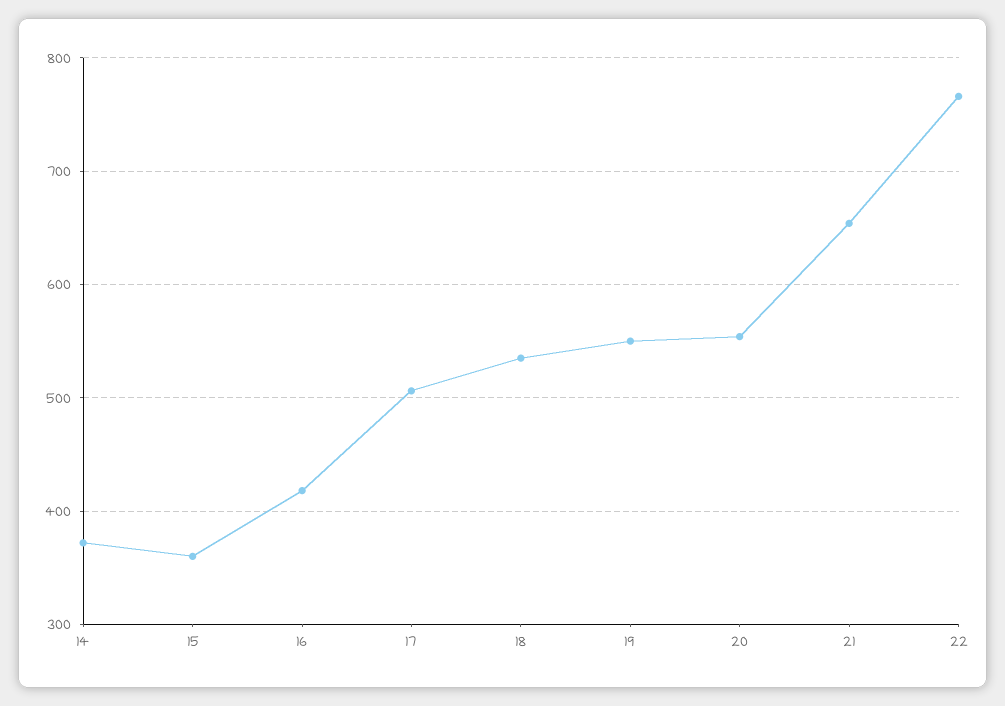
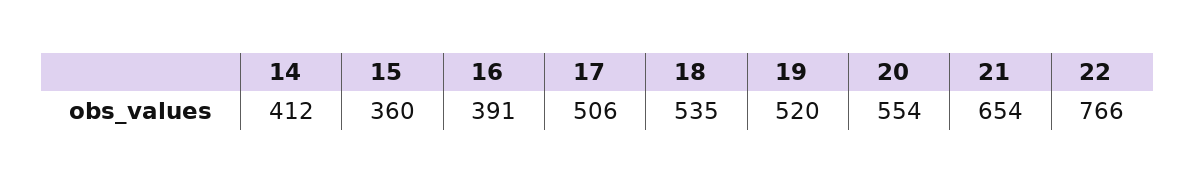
  {
-   "14": 370,
+   "14": 412,
    "15": 360,
-   "16": 420,
+   "16": 391,
    "17": 506,
    "18": 535,
-   "19": 550,
+   "19": 520,
    "20": 554,
    "21": 654,
    "22": 766
  }

